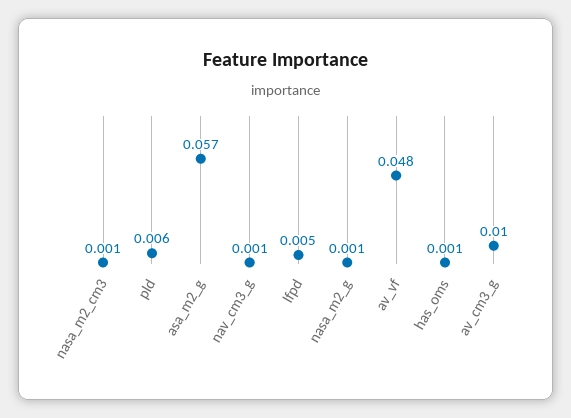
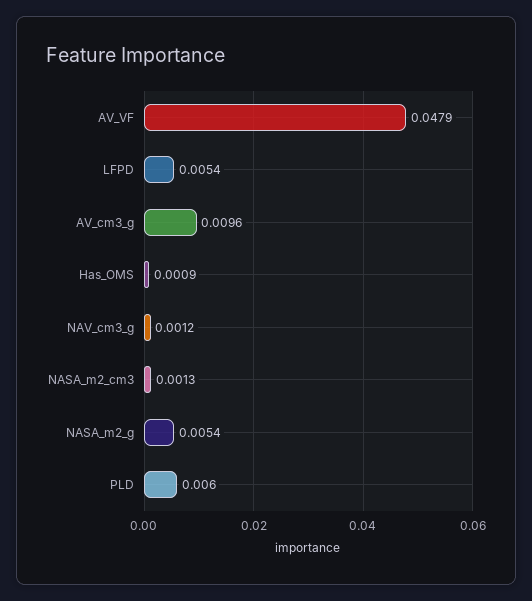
  {
    "nasa_m2_cm3": 0.0013,
    "pld": 0.006,
-   "asa_m2_g": 0.057,
    "nav_cm3_g": 0.0012,
    "lfpd": 0.0054,
-   "nasa_m2_g": 0.001,
+   "nasa_m2_g": 0.0054,
    "av_vf": 0.0479,
    "has_oms": 0.0009,
    "av_cm3_g": 0.0096
  }

